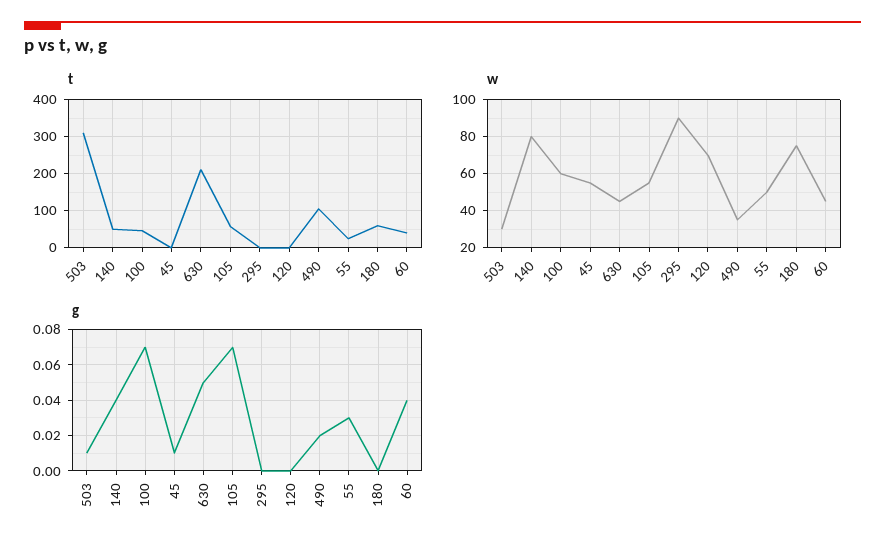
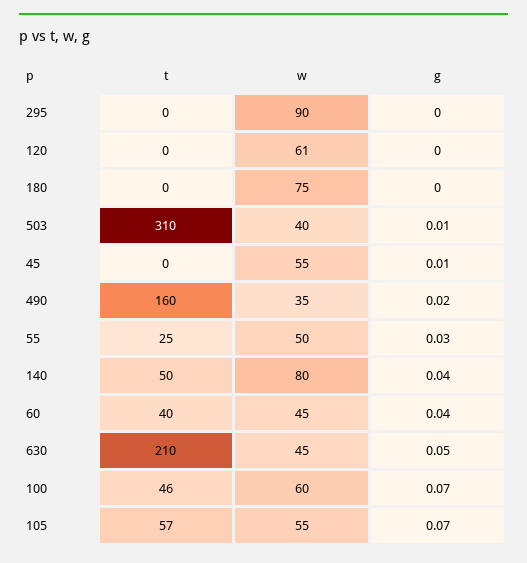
  {
    "t": {
      "503": 310,
      "140": 50,
      "100": 46,
      "45": 0,
      "630": 210,
      "105": 57,
      "295": 0,
      "120": 0,
-     "490": 100,
+     "490": 160,
      "55": 25,
-     "180": 60,
+     "180": 0,
      "60": 40
    },
    "w": {
-     "503": 30,
+     "503": 40,
      "140": 80,
      "100": 60,
      "45": 55,
      "630": 45,
      "105": 55,
      "295": 90,
-     "120": 70,
+     "120": 61,
      "490": 35,
      "55": 50,
      "180": 75,
      "60": 45
    },
    "g": {
      "503": 0.01,
      "140": 0.04,
      "100": 0.07,
      "45": 0.01,
      "630": 0.05,
      "105": 0.07,
      "295": 0,
      "120": 0,
      "490": 0.02,
      "55": 0.03,
      "180": 0,
      "60": 0.04
    }
  }

